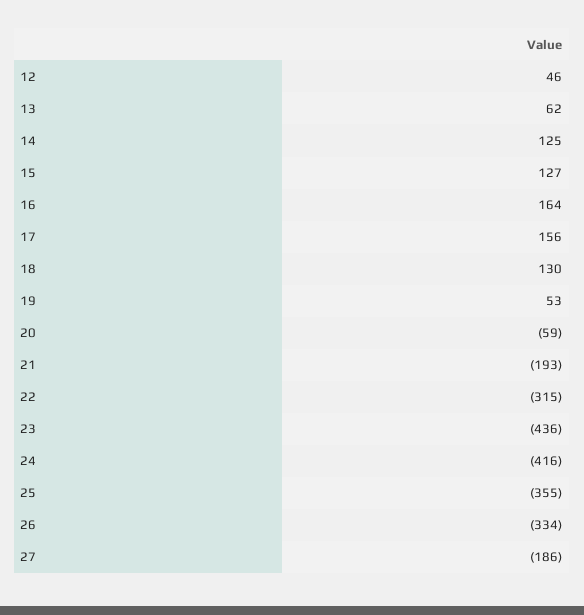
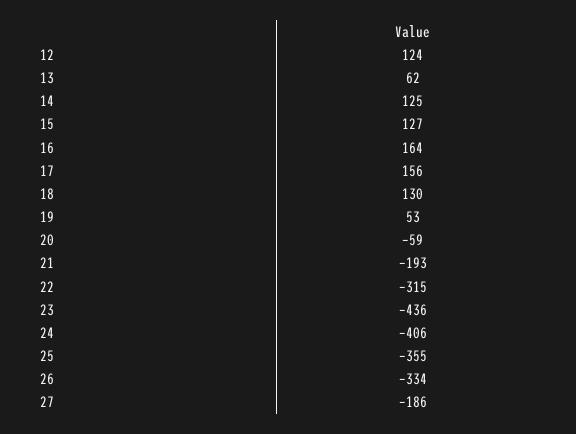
  {
-   "12": 46,
+   "12": 124,
    "13": 62,
    "14": 125,
    "15": 127,
    "16": 164,
    "17": 156,
    "18": 130,
    "19": 53,
    "20": -59,
    "21": -193,
    "22": -315,
    "23": -436,
-   "24": -416,
+   "24": -406,
    "25": -355,
    "26": -334,
    "27": -186
  }

